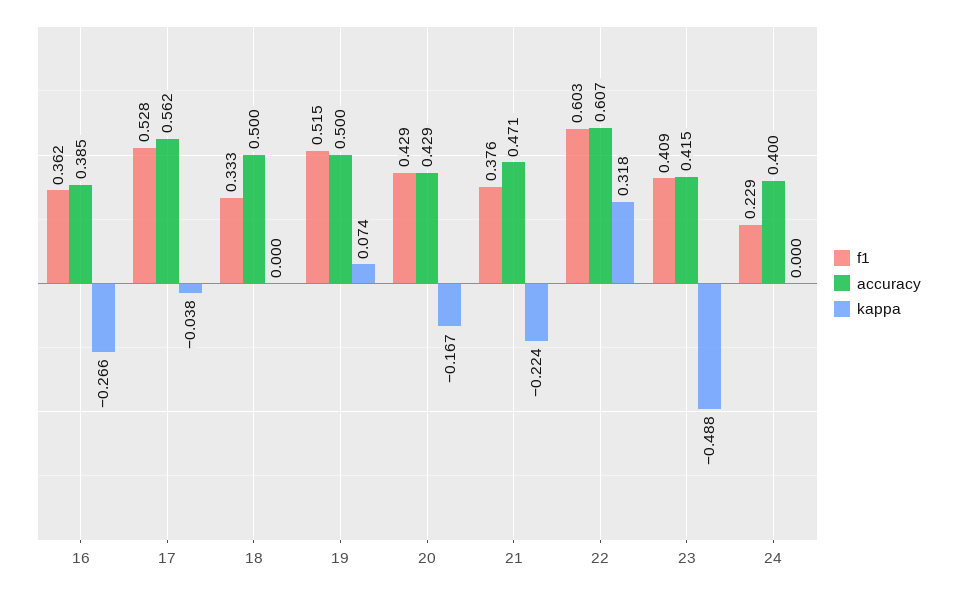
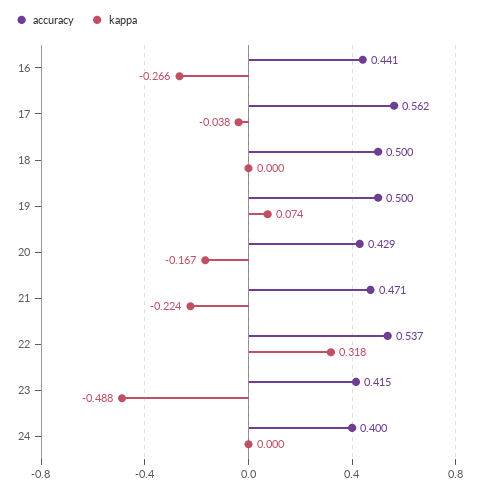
  {
-   "f1": {
-     "16": 0.362,
-     "17": 0.528,
-     "18": 0.333,
-     "19": 0.515,
-     "20": 0.429,
-     "21": 0.376,
-     "22": 0.603,
-     "23": 0.409,
-     "24": 0.229
-   },
    "accuracy": {
-     "16": 0.385,
+     "16": 0.441,
      "17": 0.562,
      "18": 0.5,
      "19": 0.5,
      "20": 0.429,
      "21": 0.471,
-     "22": 0.607,
+     "22": 0.537,
      "23": 0.415,
      "24": 0.4
    },
    "kappa": {
      "16": -0.266,
      "17": -0.038,
      "18": 0,
      "19": 0.074,
      "20": -0.167,
      "21": -0.224,
      "22": 0.318,
      "23": -0.488,
      "24": 0
    }
  }

